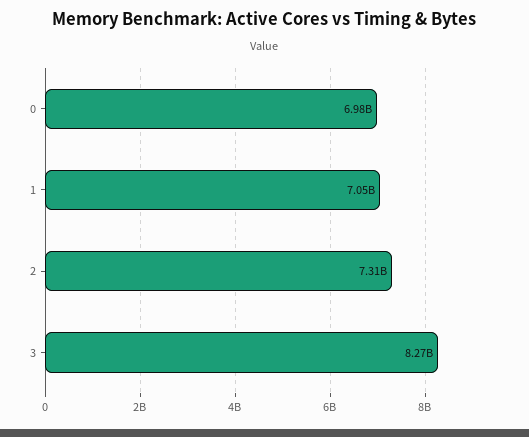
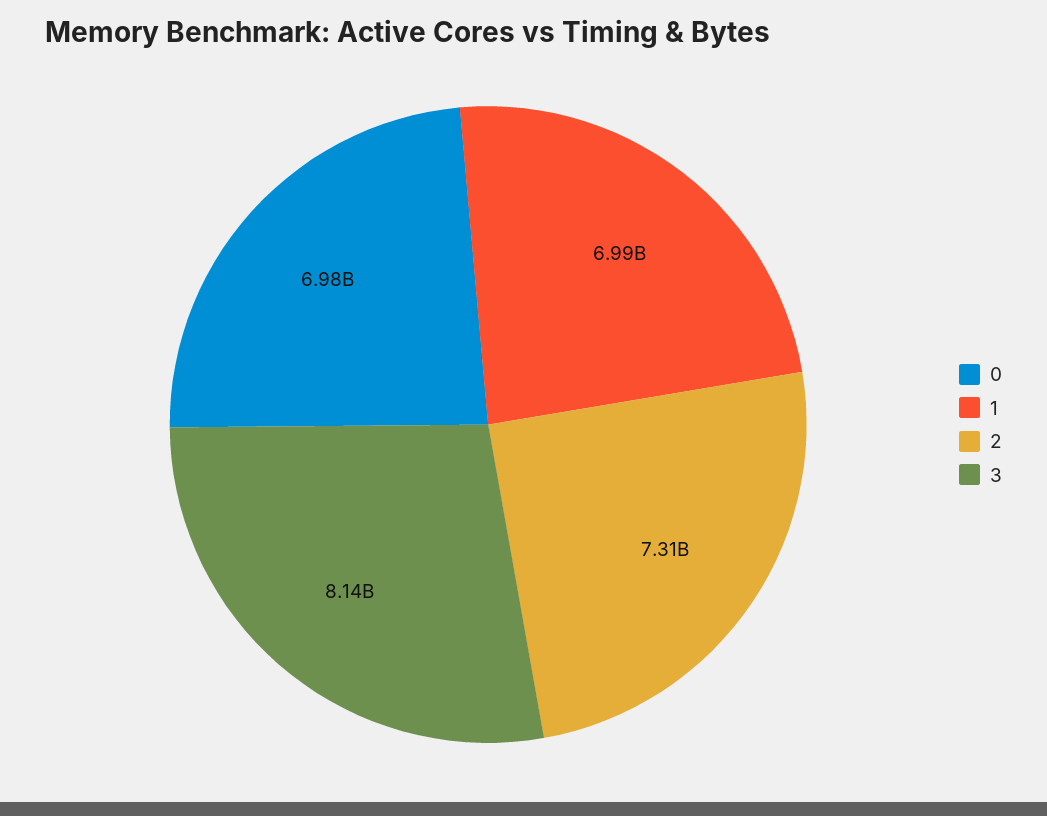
  {
    "0": 6980000000,
-   "1": 7050000000,
+   "1": 6990000000,
    "2": 7310000000,
-   "3": 8270000000
+   "3": 8140000000
  }

